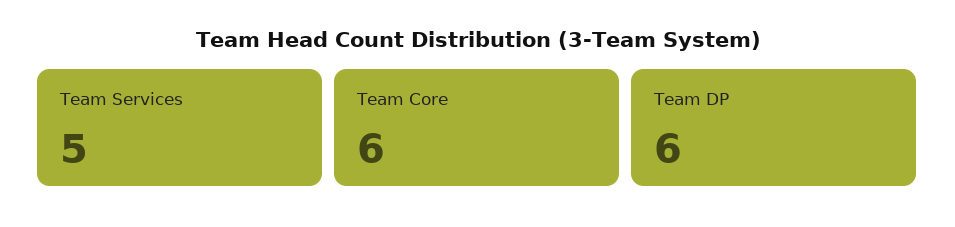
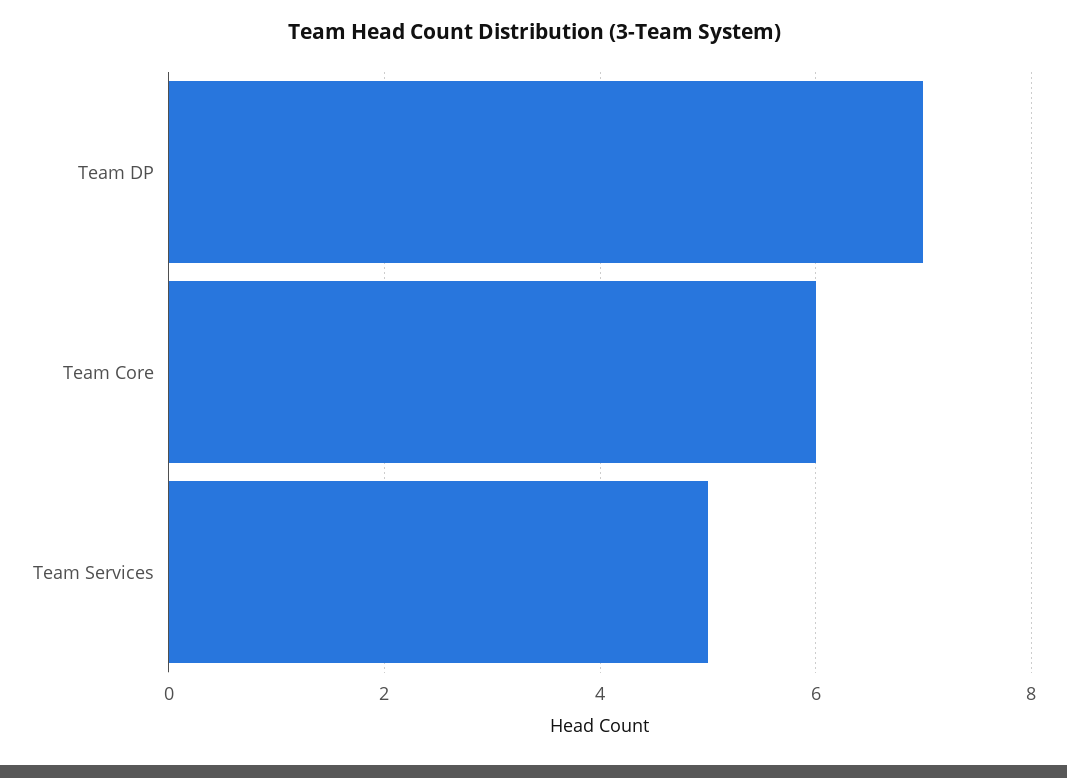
  {
    "Team Services": 5,
    "Team Core": 6,
-   "Team DP": 6
+   "Team DP": 7
  }

